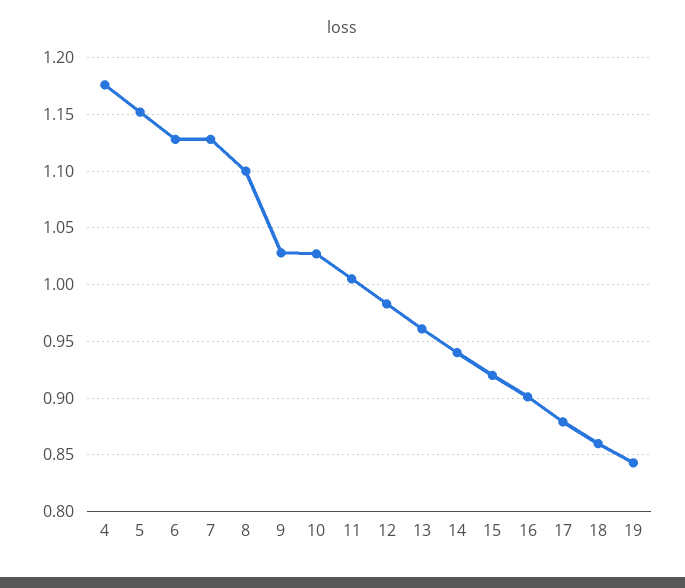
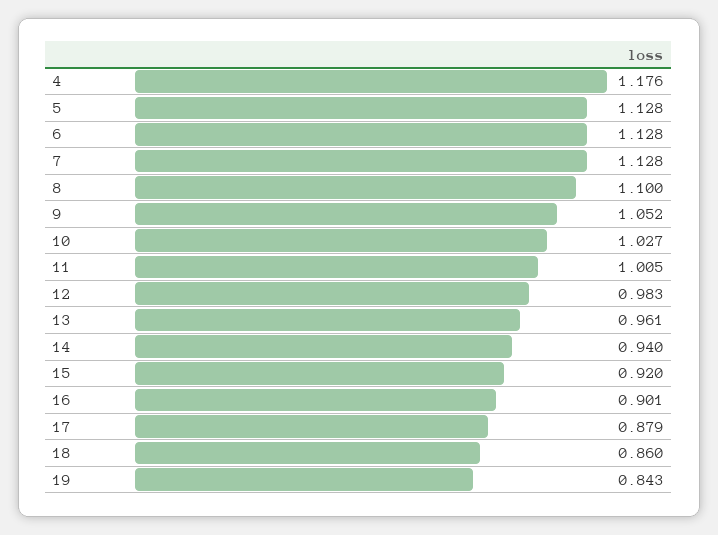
  {
    "4": 1.176,
-   "5": 1.15,
+   "5": 1.128,
    "6": 1.128,
    "7": 1.128,
    "8": 1.1,
-   "9": 1.03,
+   "9": 1.052,
    "10": 1.027,
    "11": 1.005,
    "12": 0.983,
    "13": 0.961,
    "14": 0.94,
    "15": 0.92,
    "16": 0.901,
    "17": 0.879,
    "18": 0.86,
    "19": 0.843
  }

